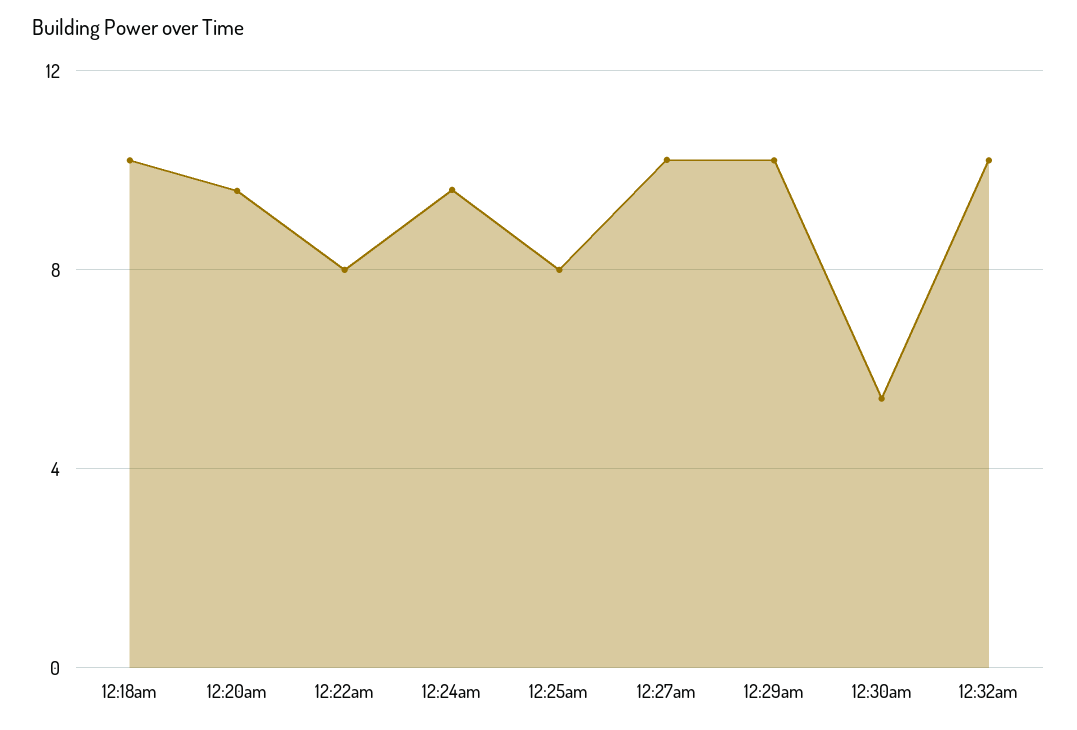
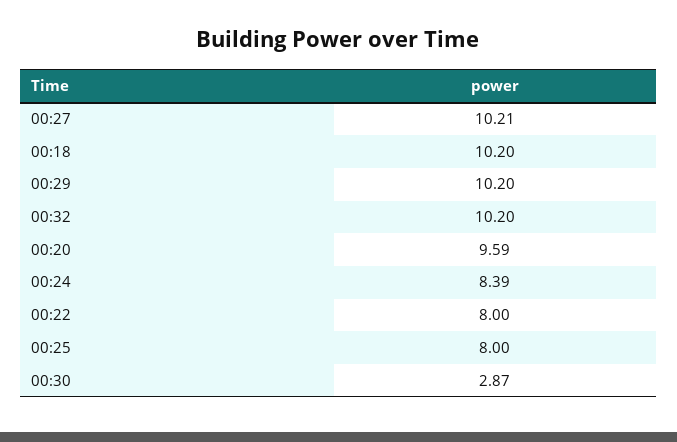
  {
    "12:18am": 10.2,
    "12:20am": 9.59,
    "12:22am": 8,
-   "12:24am": 9.5,
+   "12:24am": 8.39,
    "12:25am": 8,
    "12:27am": 10.21,
    "12:29am": 10.2,
-   "12:30am": 5.5,
+   "12:30am": 2.87,
    "12:32am": 10.2
  }

